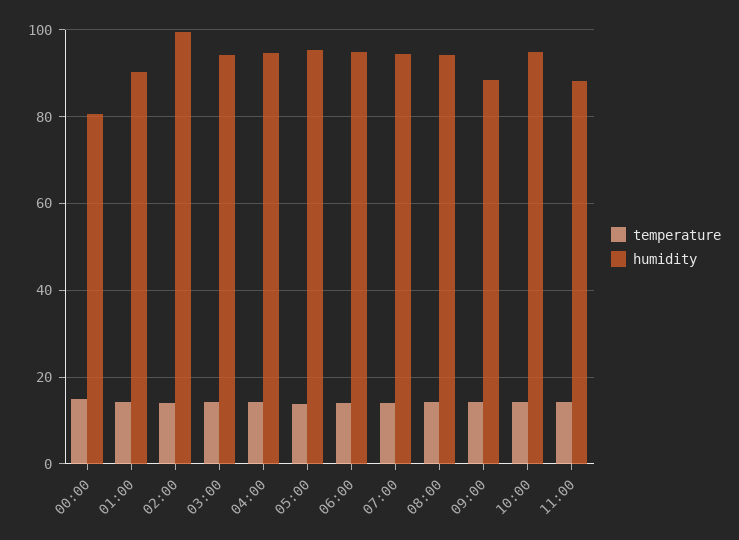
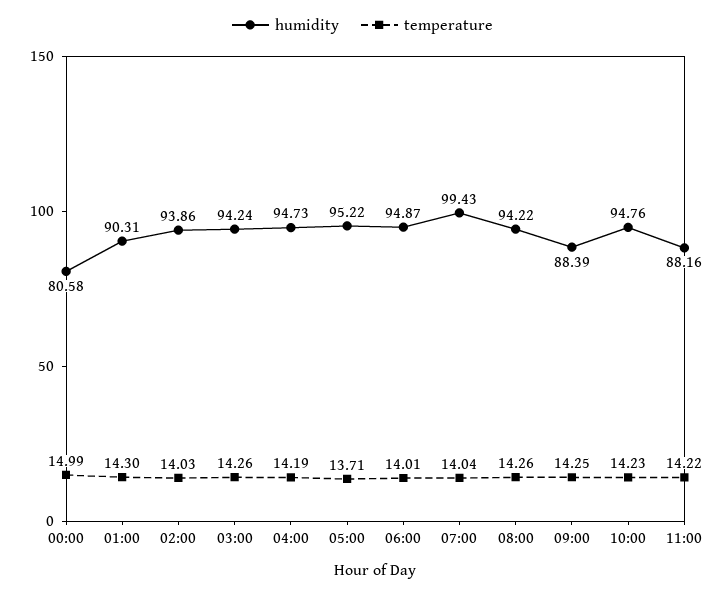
  {
    "temperature": {
      "00:00": 14.99,
      "01:00": 14.3,
      "02:00": 14.03,
      "03:00": 14.26,
      "04:00": 14.19,
      "05:00": 13.71,
      "06:00": 14.01,
      "07:00": 14.04,
      "08:00": 14.26,
      "09:00": 14.25,
      "10:00": 14.23,
      "11:00": 14.22
    },
    "humidity": {
      "00:00": 80.58,
      "01:00": 90.31,
-     "02:00": 100,
+     "02:00": 93.86,
      "03:00": 94.24,
      "04:00": 94.73,
      "05:00": 95.22,
      "06:00": 94.87,
-     "07:00": 94,
+     "07:00": 99.43,
      "08:00": 94.22,
      "09:00": 88.39,
      "10:00": 94.76,
      "11:00": 88.16
    }
  }

